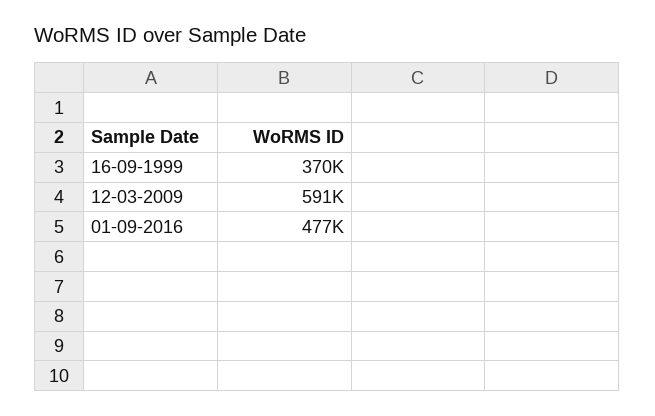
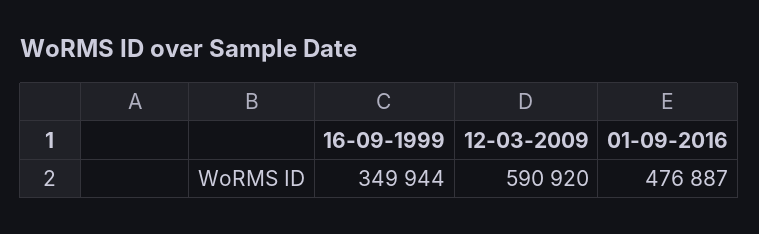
  {
-   "16-09-1999": 370000,
+   "16-09-1999": 349944,
    "12-03-2009": 590920,
    "01-09-2016": 476887
  }

